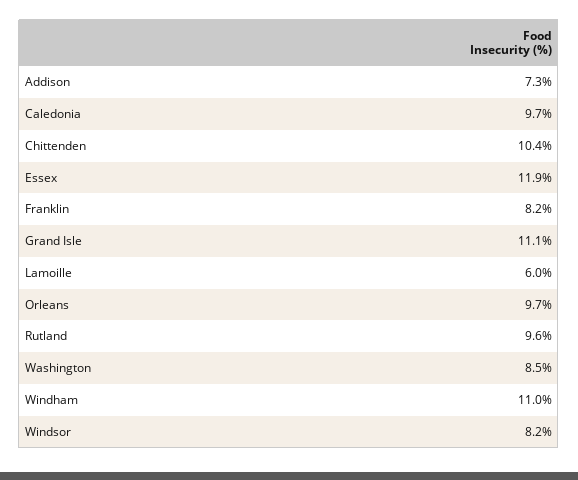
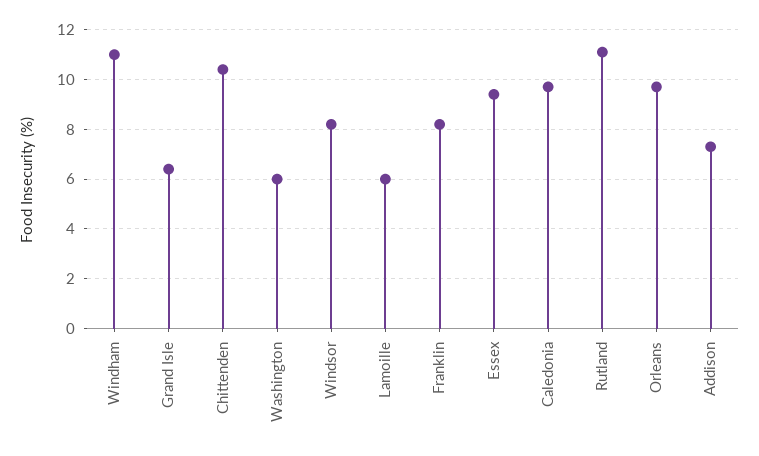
  {
    "Addison": 7.3,
    "Caledonia": 9.7,
    "Chittenden": 10.4,
-   "Essex": 11.9,
+   "Essex": 9.5,
    "Franklin": 8.2,
-   "Grand Isle": 11.1,
+   "Grand Isle": 6.5,
    "Lamoille": 6,
    "Orleans": 9.7,
-   "Rutland": 9.6,
+   "Rutland": 11,
-   "Washington": 8.5,
+   "Washington": 6,
    "Windham": 11,
    "Windsor": 8.2
  }

